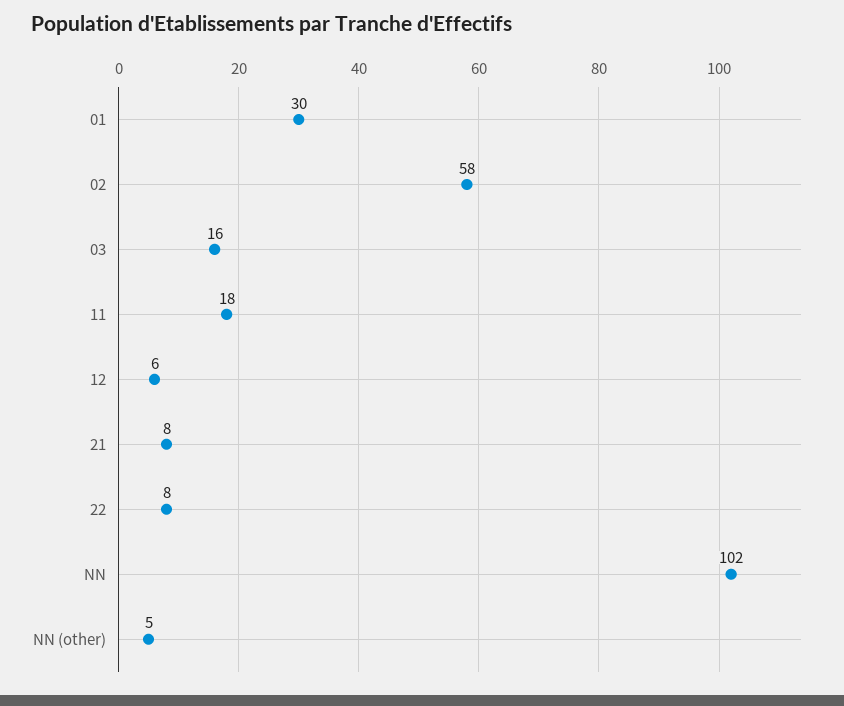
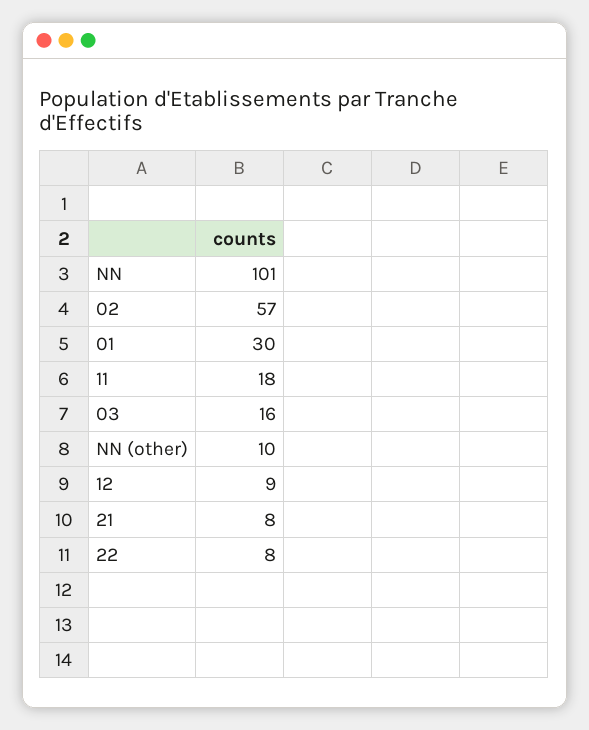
  {
    "01": 30,
-   "02": 58,
+   "02": 57,
    "03": 16,
    "11": 18,
-   "12": 6,
+   "12": 9,
    "21": 8,
    "22": 8,
-   "NN": 102,
+   "NN": 101,
-   "NN (other)": 5
+   "NN (other)": 10
  }

